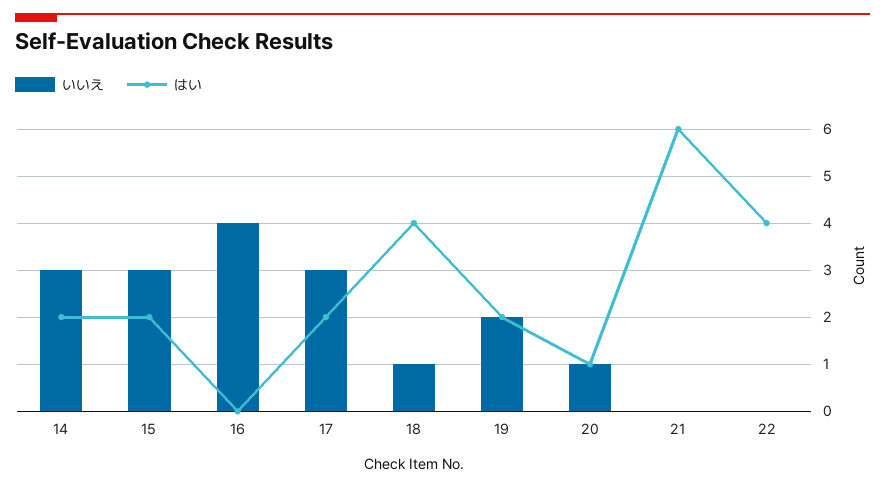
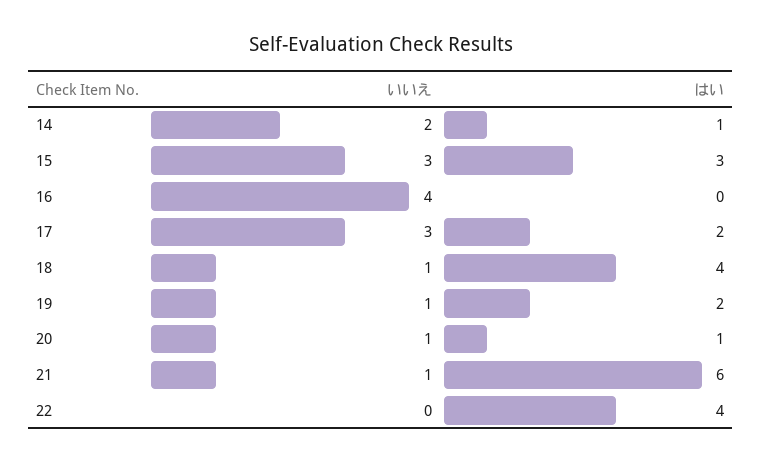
  {
    "いいえ": {
-     "14": 3,
+     "14": 2,
      "15": 3,
      "16": 4,
      "17": 3,
      "18": 1,
-     "19": 2,
+     "19": 1,
      "20": 1,
-     "21": 0,
+     "21": 1,
      "22": 0
    },
    "はい": {
-     "14": 2,
+     "14": 1,
-     "15": 2,
+     "15": 3,
      "16": 0,
      "17": 2,
      "18": 4,
      "19": 2,
      "20": 1,
      "21": 6,
      "22": 4
    }
  }

